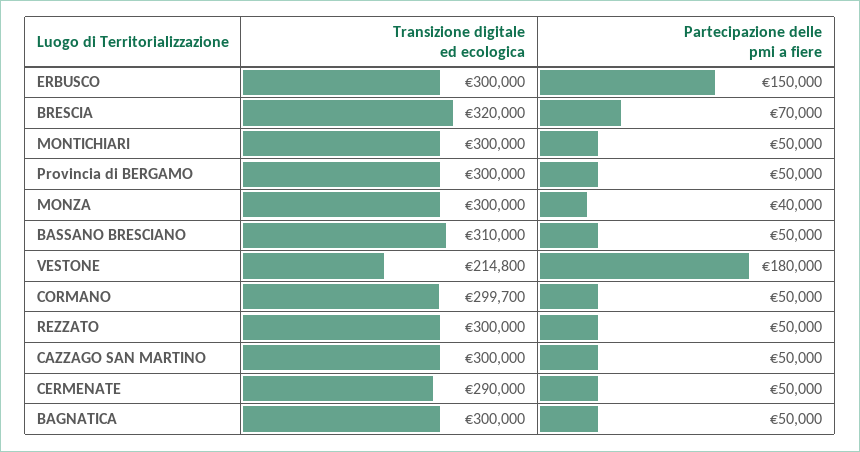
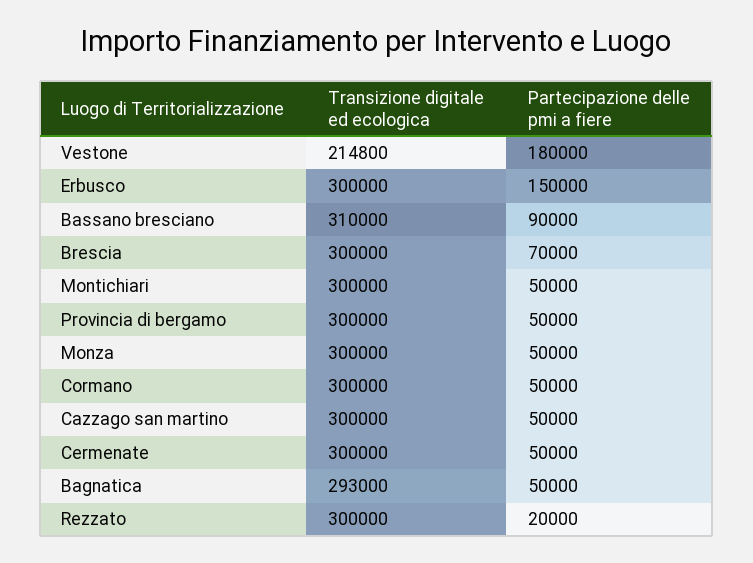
  {
    "Transizione digitale ed ecologica": {
      "ERBUSCO": 300000,
-     "BRESCIA": 320000,
+     "BRESCIA": 300000,
      "MONTICHIARI": 300000,
      "Provincia di BERGAMO": 300000,
      "MONZA": 300000,
      "BASSANO BRESCIANO": 310000,
      "VESTONE": 214800,
-     "CORMANO": 299700,
+     "CORMANO": 300000,
      "REZZATO": 300000,
      "CAZZAGO SAN MARTINO": 300000,
-     "CERMENATE": 290000,
+     "CERMENATE": 300000,
-     "BAGNATICA": 300000
+     "BAGNATICA": 293000
    },
    "Partecipazione delle pmi a fiere": {
      "ERBUSCO": 150000,
      "BRESCIA": 70000,
      "MONTICHIARI": 50000,
      "Provincia di BERGAMO": 50000,
-     "MONZA": 40000,
+     "MONZA": 50000,
-     "BASSANO BRESCIANO": 50000,
+     "BASSANO BRESCIANO": 90000,
      "VESTONE": 180000,
      "CORMANO": 50000,
-     "REZZATO": 50000,
+     "REZZATO": 20000,
      "CAZZAGO SAN MARTINO": 50000,
      "CERMENATE": 50000,
      "BAGNATICA": 50000
    }
  }

